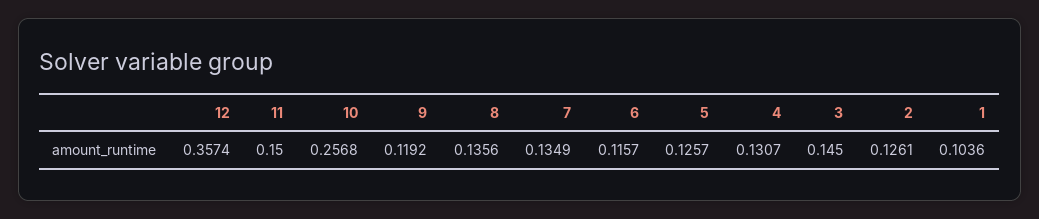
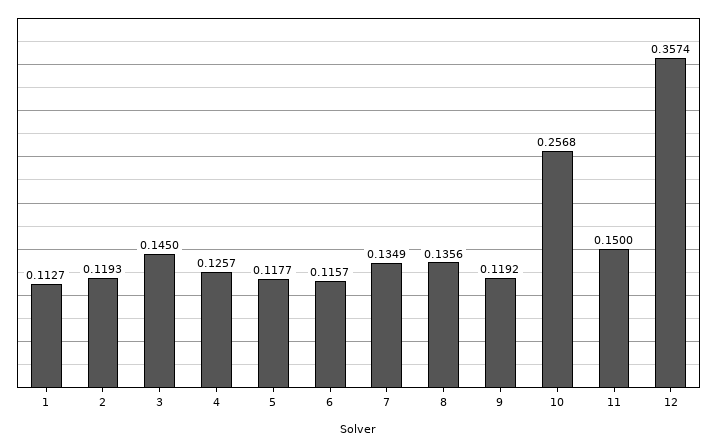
  {
    "12": 0.3574,
    "11": 0.15,
    "10": 0.2568,
    "9": 0.1192,
    "8": 0.1356,
    "7": 0.1349,
    "6": 0.1157,
-   "5": 0.1257,
+   "5": 0.1177,
-   "4": 0.1307,
+   "4": 0.1257,
    "3": 0.145,
-   "2": 0.1261,
+   "2": 0.1193,
-   "1": 0.1036
+   "1": 0.1127
  }

